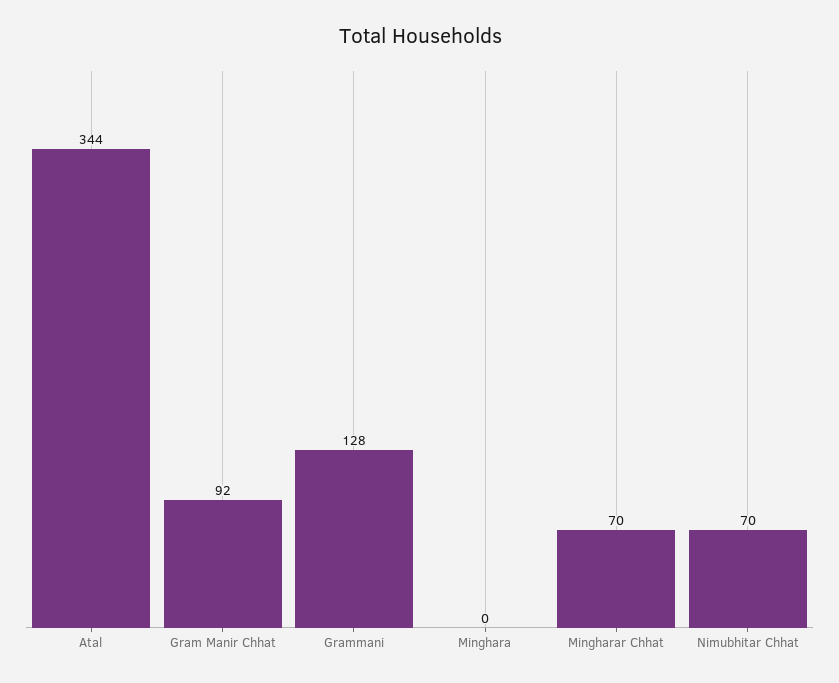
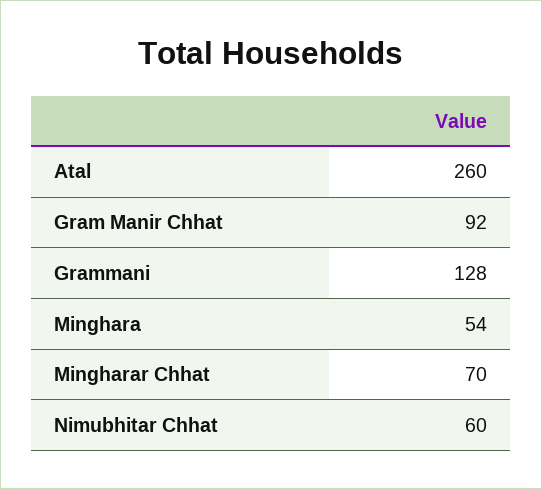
  {
-   "Atal": 344,
+   "Atal": 260,
    "Gram Manir Chhat": 92,
    "Grammani": 128,
-   "Minghara": 0,
+   "Minghara": 54,
    "Mingharar Chhat": 70,
-   "Nimubhitar Chhat": 70
+   "Nimubhitar Chhat": 60
  }

